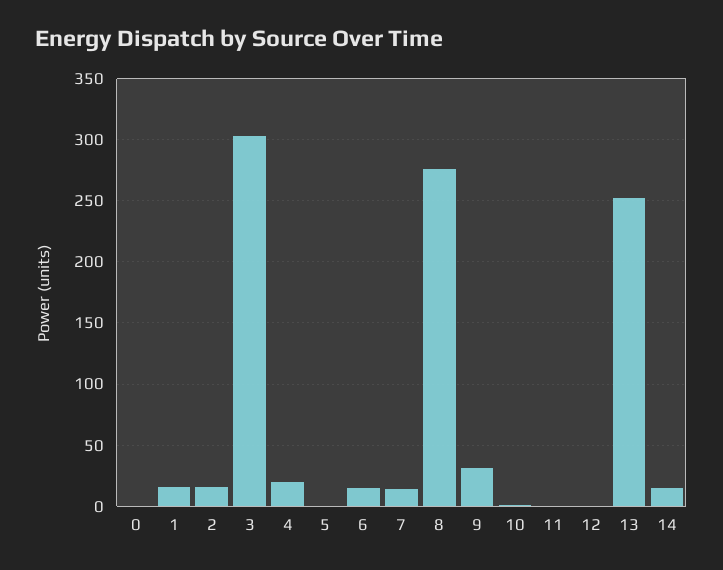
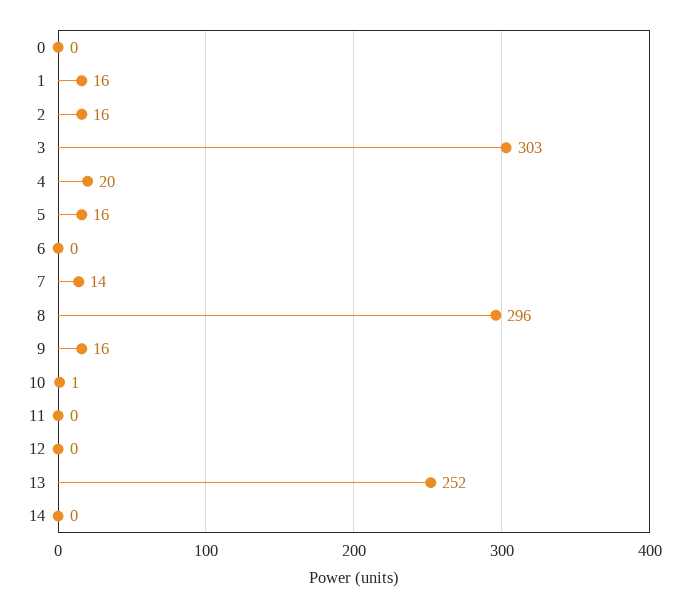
  {
    "0": 0,
    "1": 16,
    "2": 16,
    "3": 303,
    "4": 20,
-   "5": 0,
+   "5": 16,
-   "6": 15,
+   "6": 0,
    "7": 14,
-   "8": 275,
+   "8": 296,
-   "9": 30,
+   "9": 16,
    "10": 1,
    "11": 0,
    "12": 0,
    "13": 252,
-   "14": 15
+   "14": 0
  }

